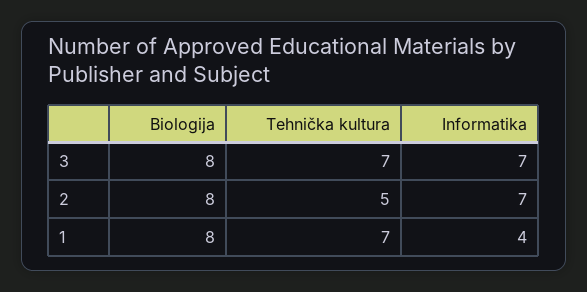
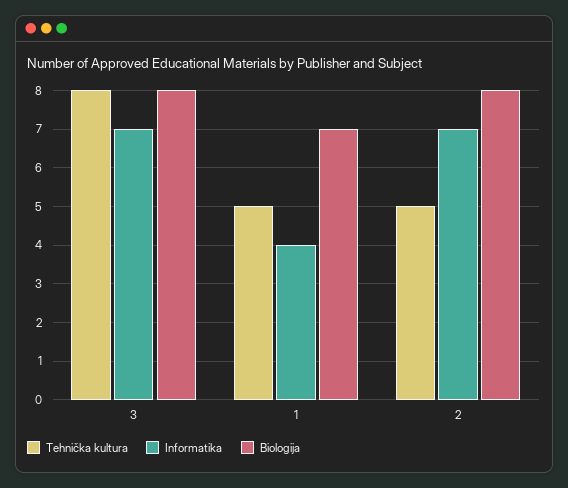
  {
    "Biologija": {
      "3": 8,
      "2": 8,
-     "1": 8
+     "1": 7
    },
    "Tehnička kultura": {
-     "3": 7,
+     "3": 8,
      "2": 5,
-     "1": 7
+     "1": 5
    },
    "Informatika": {
      "3": 7,
      "2": 7,
      "1": 4
    }
  }

